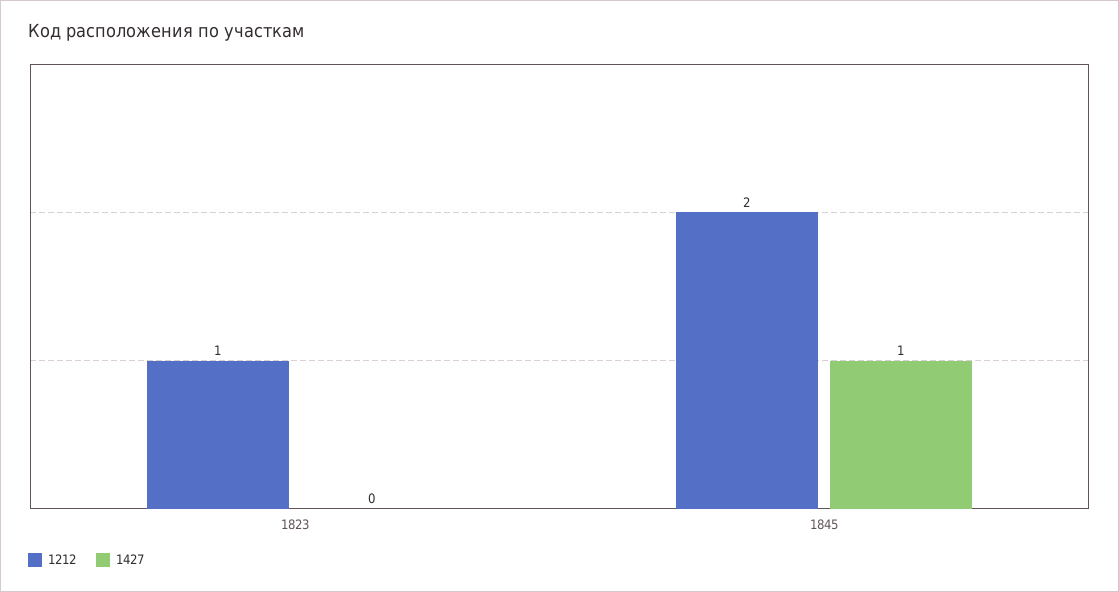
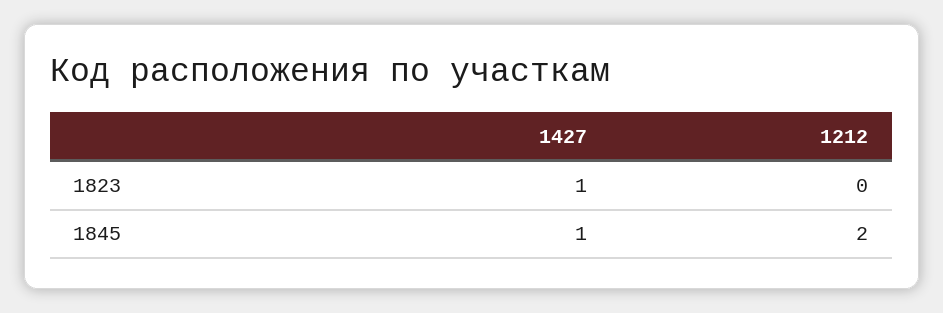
  {
    "1212": {
-     "1823": 1,
+     "1823": 0,
      "1845": 2
    },
    "1427": {
-     "1823": 0,
+     "1823": 1,
      "1845": 1
    }
  }

